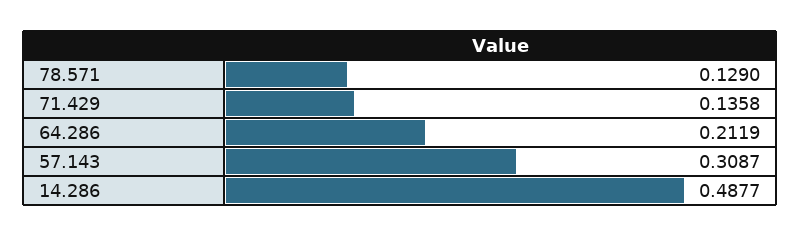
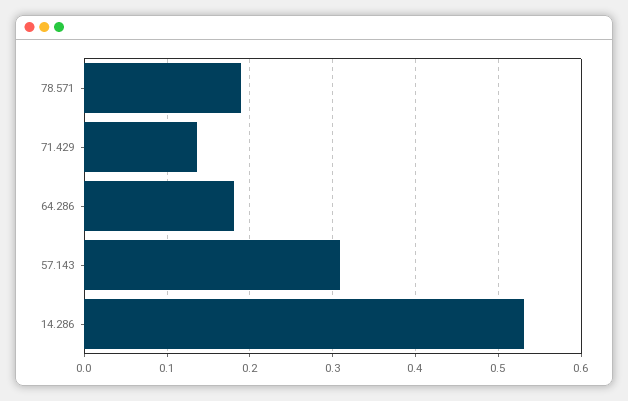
  {
-   "78.571": 0.129,
+   "78.571": 0.19,
    "71.429": 0.1358,
-   "64.286": 0.2119,
+   "64.286": 0.18,
    "57.143": 0.3087,
-   "14.286": 0.4877
+   "14.286": 0.53
  }

